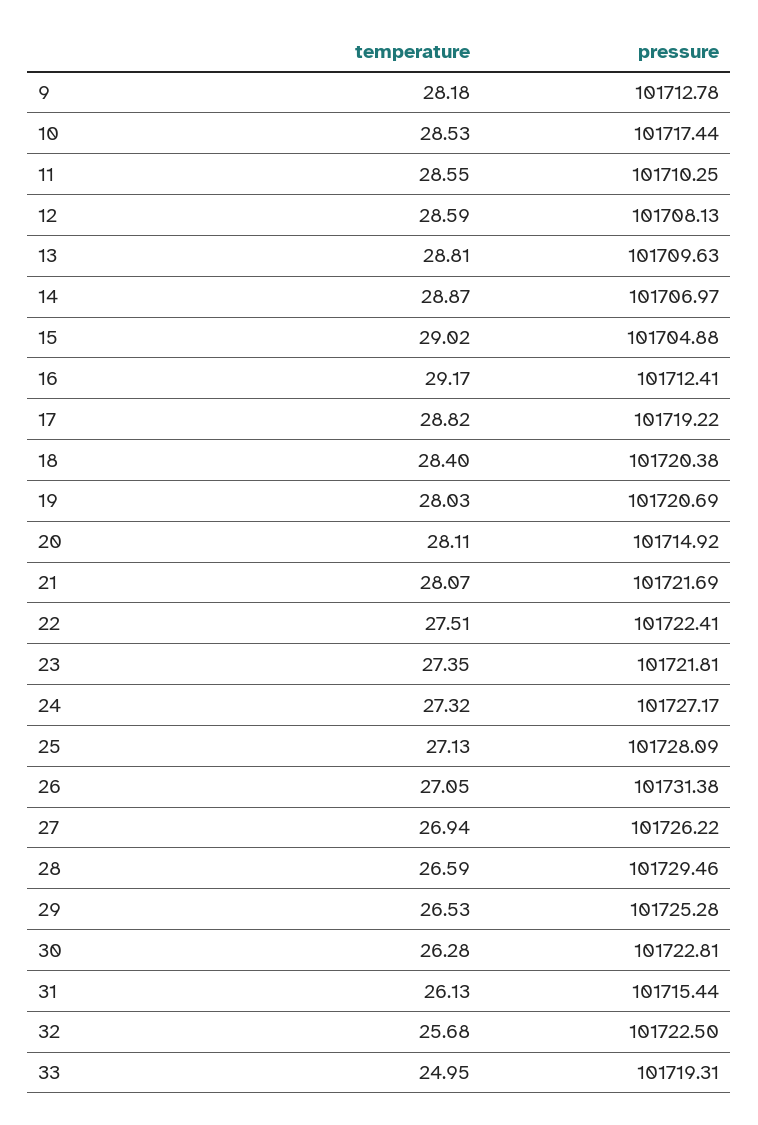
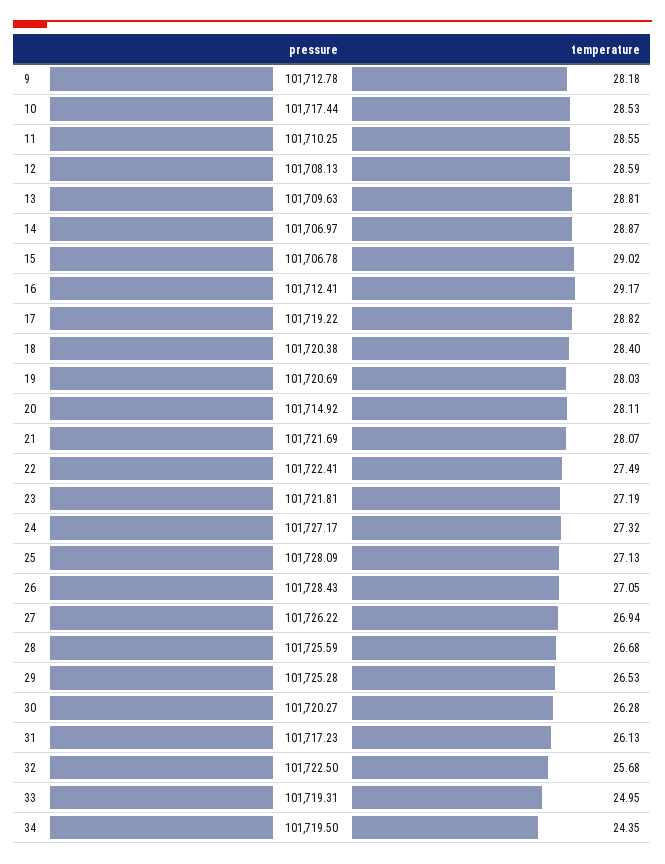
  {
    "temperature": {
      "9": 28.18,
      "10": 28.53,
      "11": 28.55,
      "12": 28.59,
      "13": 28.81,
      "14": 28.87,
      "15": 29.02,
      "16": 29.17,
      "17": 28.82,
      "18": 28.4,
      "19": 28.03,
      "20": 28.11,
      "21": 28.07,
-     "22": 27.51,
+     "22": 27.49,
-     "23": 27.35,
+     "23": 27.19,
      "24": 27.32,
      "25": 27.13,
      "26": 27.05,
      "27": 26.94,
-     "28": 26.59,
+     "28": 26.68,
      "29": 26.53,
      "30": 26.28,
      "31": 26.13,
      "32": 25.68,
-     "33": 24.95
+     "33": 24.95,
+     "34": 24.35
    },
    "pressure": {
      "9": 101712.78,
      "10": 101717.44,
      "11": 101710.25,
      "12": 101708.13,
      "13": 101709.63,
      "14": 101706.97,
-     "15": 101704.88,
+     "15": 101706.78,
      "16": 101712.41,
      "17": 101719.22,
      "18": 101720.38,
      "19": 101720.69,
      "20": 101714.92,
      "21": 101721.69,
      "22": 101722.41,
      "23": 101721.81,
      "24": 101727.17,
      "25": 101728.09,
-     "26": 101731.38,
+     "26": 101728.43,
      "27": 101726.22,
-     "28": 101729.46,
+     "28": 101725.59,
      "29": 101725.28,
-     "30": 101722.81,
+     "30": 101720.27,
-     "31": 101715.44,
+     "31": 101717.23,
      "32": 101722.5,
-     "33": 101719.31
+     "33": 101719.31,
+     "34": 101719.5
    }
  }

